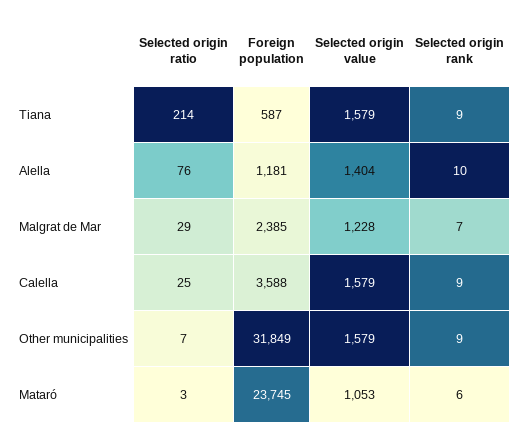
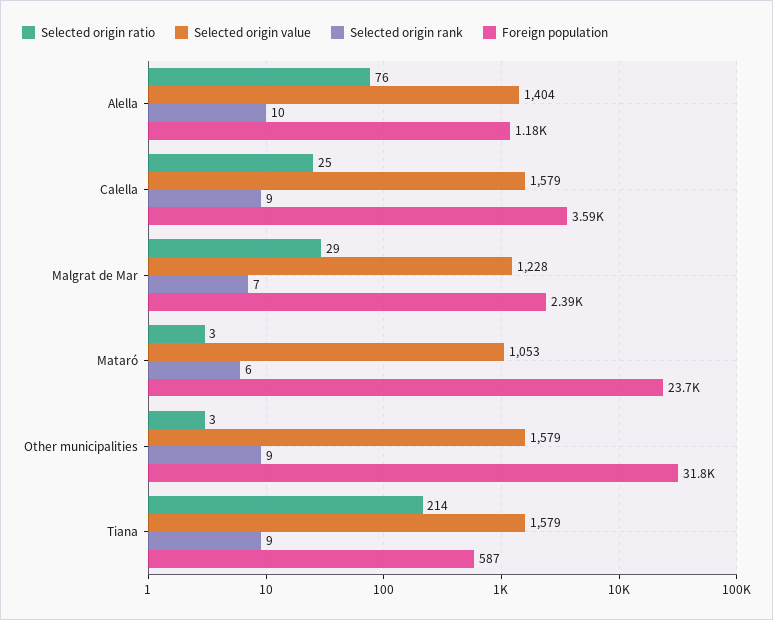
  {
    "Selected origin ratio": {
      "Tiana": 214,
      "Alella": 76,
      "Malgrat de Mar": 29,
      "Calella": 25,
-     "Other municipalities": 7,
+     "Other municipalities": 3,
      "Mataró": 3
    },
    "Foreign population": {
      "Tiana": 587,
      "Alella": 1181,
      "Malgrat de Mar": 2385,
      "Calella": 3588,
      "Other municipalities": 31849,
      "Mataró": 23745
    },
    "Selected origin value": {
      "Tiana": 1579,
      "Alella": 1404,
      "Malgrat de Mar": 1228,
      "Calella": 1579,
      "Other municipalities": 1579,
      "Mataró": 1053
    },
    "Selected origin rank": {
      "Tiana": 9,
      "Alella": 10,
      "Malgrat de Mar": 7,
      "Calella": 9,
      "Other municipalities": 9,
      "Mataró": 6
    }
  }

